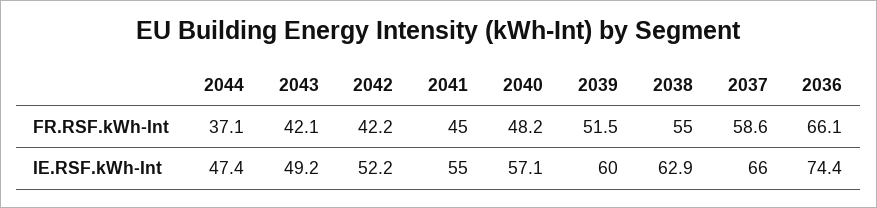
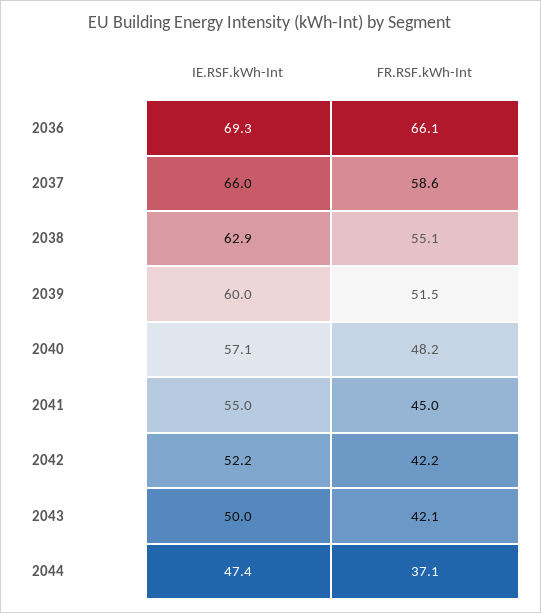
  {
    "2044": {
      "FR.RSF.kWh-Int": 37.1,
      "IE.RSF.kWh-Int": 47.4
    },
    "2043": {
      "FR.RSF.kWh-Int": 42.1,
-     "IE.RSF.kWh-Int": 49.2
+     "IE.RSF.kWh-Int": 50
    },
    "2042": {
      "FR.RSF.kWh-Int": 42.2,
      "IE.RSF.kWh-Int": 52.2
    },
    "2041": {
      "FR.RSF.kWh-Int": 45,
      "IE.RSF.kWh-Int": 55
    },
    "2040": {
      "FR.RSF.kWh-Int": 48.2,
      "IE.RSF.kWh-Int": 57.1
    },
    "2039": {
      "FR.RSF.kWh-Int": 51.5,
      "IE.RSF.kWh-Int": 60
    },
    "2038": {
-     "FR.RSF.kWh-Int": 55,
+     "FR.RSF.kWh-Int": 55.1,
      "IE.RSF.kWh-Int": 62.9
    },
    "2037": {
      "FR.RSF.kWh-Int": 58.6,
      "IE.RSF.kWh-Int": 66
    },
    "2036": {
      "FR.RSF.kWh-Int": 66.1,
-     "IE.RSF.kWh-Int": 74.4
+     "IE.RSF.kWh-Int": 69.3
    }
  }

